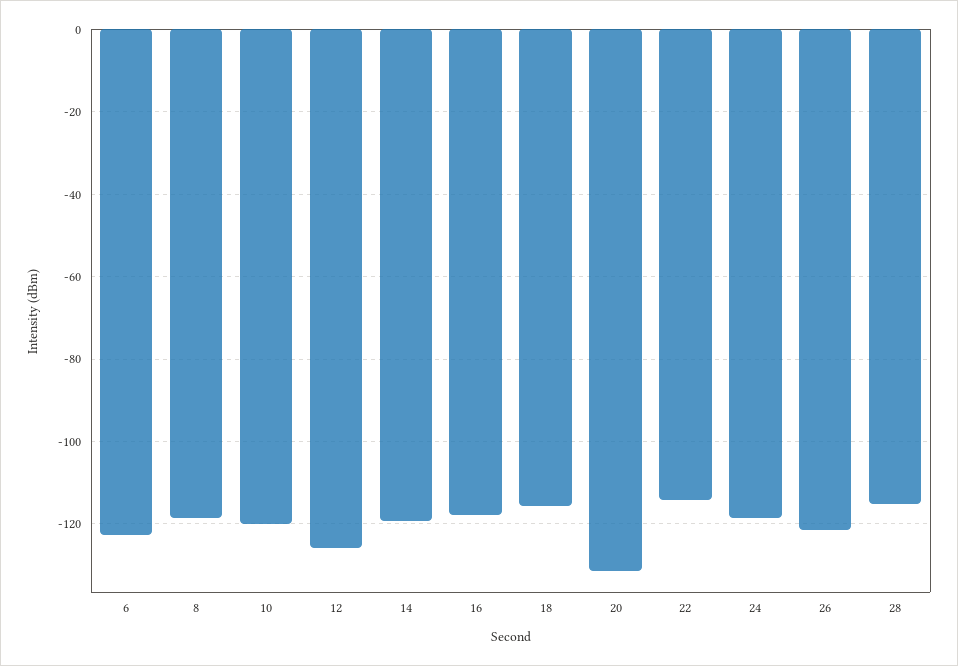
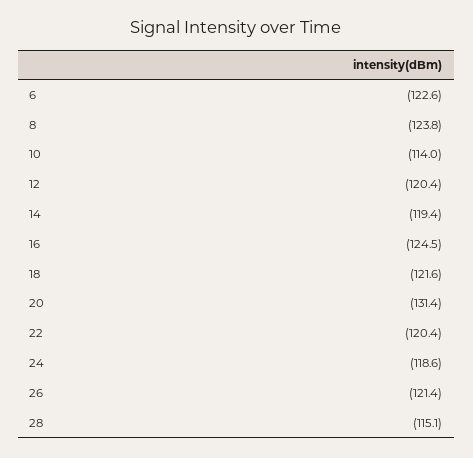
  {
    "6": -122.6,
-   "8": -118,
+   "8": -123.8,
-   "10": -120,
+   "10": -114,
-   "12": -126,
+   "12": -120.4,
    "14": -119.4,
-   "16": -118,
+   "16": -124.5,
-   "18": -116,
+   "18": -121.6,
    "20": -131.4,
-   "22": -114,
+   "22": -120.4,
    "24": -118.6,
    "26": -121.4,
    "28": -115.1
  }

